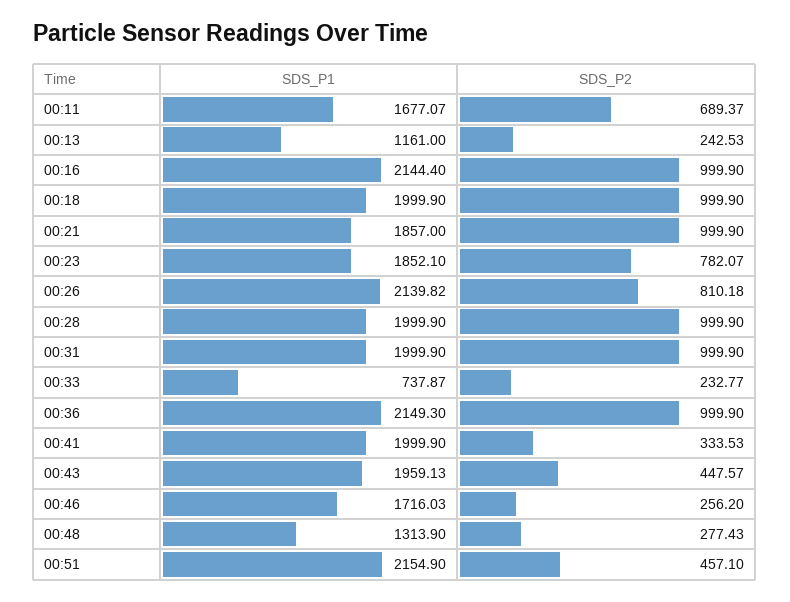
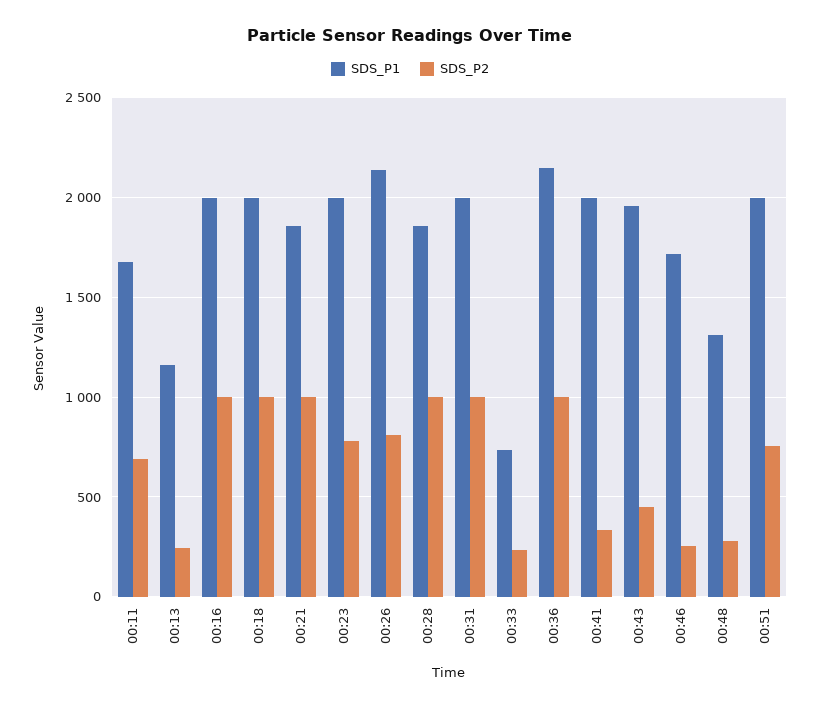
  {
    "SDS_P1": {
      "00:11": 1677.07,
      "00:13": 1161,
-     "00:16": 2144.4,
+     "00:16": 2000,
      "00:18": 1999.9,
      "00:21": 1857,
-     "00:23": 1852.1,
+     "00:23": 2000,
      "00:26": 2139.82,
-     "00:28": 1999.9,
+     "00:28": 1850,
      "00:31": 1999.9,
      "00:33": 737.87,
      "00:36": 2149.3,
      "00:41": 1999.9,
      "00:43": 1959.13,
      "00:46": 1716.03,
      "00:48": 1313.9,
-     "00:51": 2154.9
+     "00:51": 2000
    },
    "SDS_P2": {
      "00:11": 689.37,
      "00:13": 242.53,
      "00:16": 999.9,
      "00:18": 999.9,
      "00:21": 999.9,
      "00:23": 782.07,
      "00:26": 810.18,
      "00:28": 999.9,
      "00:31": 999.9,
      "00:33": 232.77,
      "00:36": 999.9,
      "00:41": 333.53,
      "00:43": 447.57,
      "00:46": 256.2,
      "00:48": 277.43,
-     "00:51": 457.1
+     "00:51": 750
    }
  }

